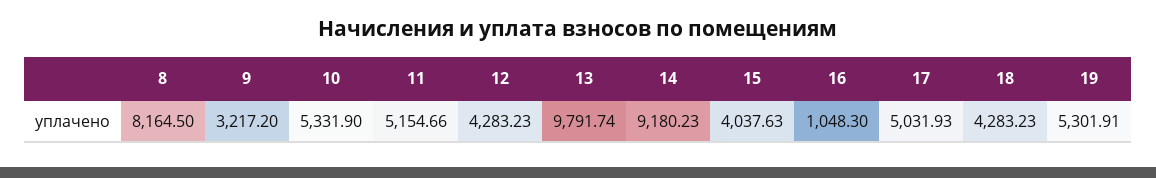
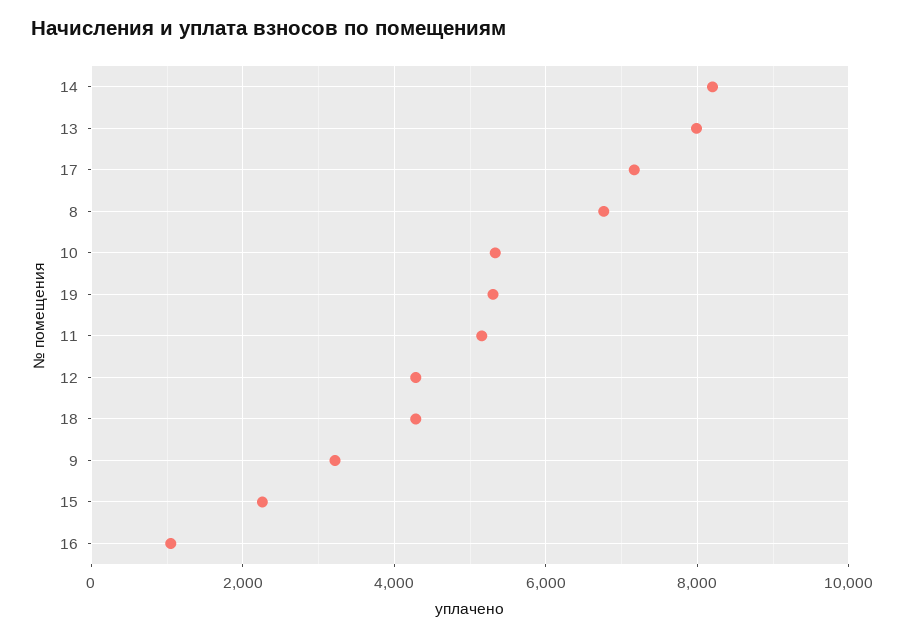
  {
-   "8": 8164.5,
+   "8": 6800,
    "9": 3217.2,
    "10": 5331.9,
    "11": 5154.66,
    "12": 4283.23,
-   "13": 9791.74,
+   "13": 8000,
-   "14": 9180.23,
+   "14": 8200,
-   "15": 4037.63,
+   "15": 2200,
    "16": 1048.3,
-   "17": 5031.93,
+   "17": 7200,
    "18": 4283.23,
    "19": 5301.91
  }

